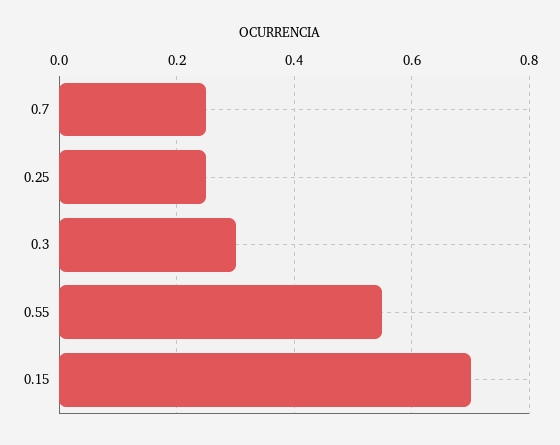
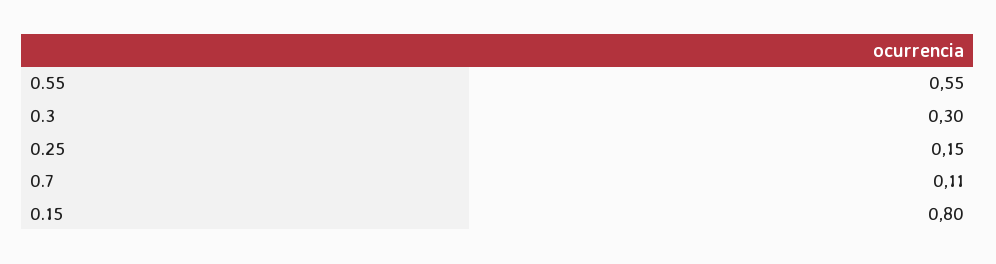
  {
-   "0.7": 0.25,
+   "0.7": 0.11,
-   "0.25": 0.25,
+   "0.25": 0.15,
    "0.3": 0.3,
    "0.55": 0.55,
-   "0.15": 0.7
+   "0.15": 0.8
  }

